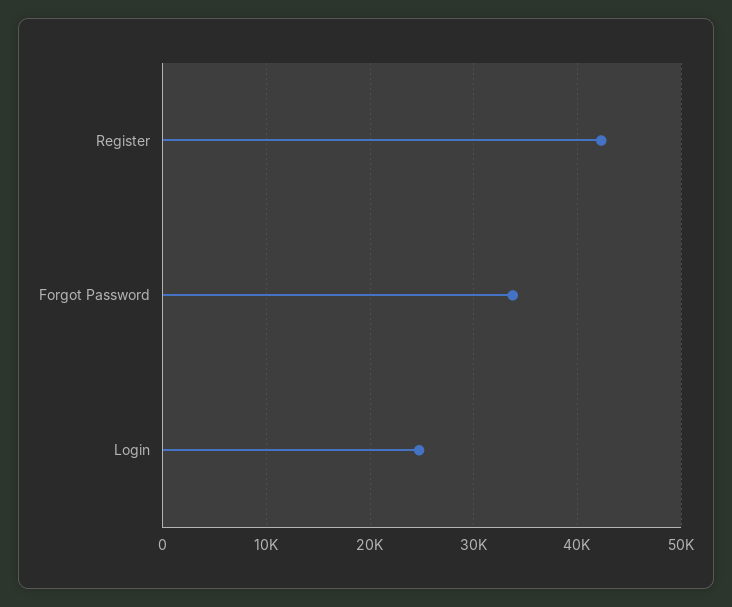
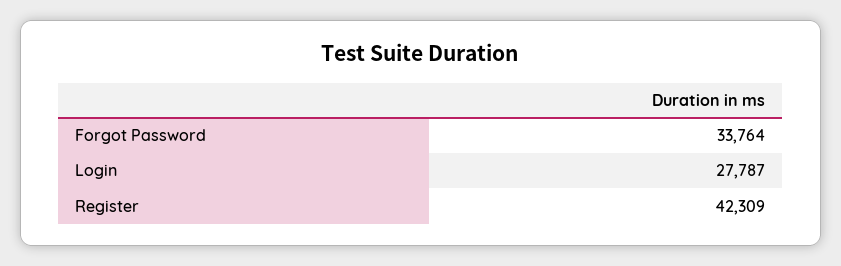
  {
    "Register": 42309,
    "Forgot Password": 33764,
-   "Login": 25000
+   "Login": 27787
  }

